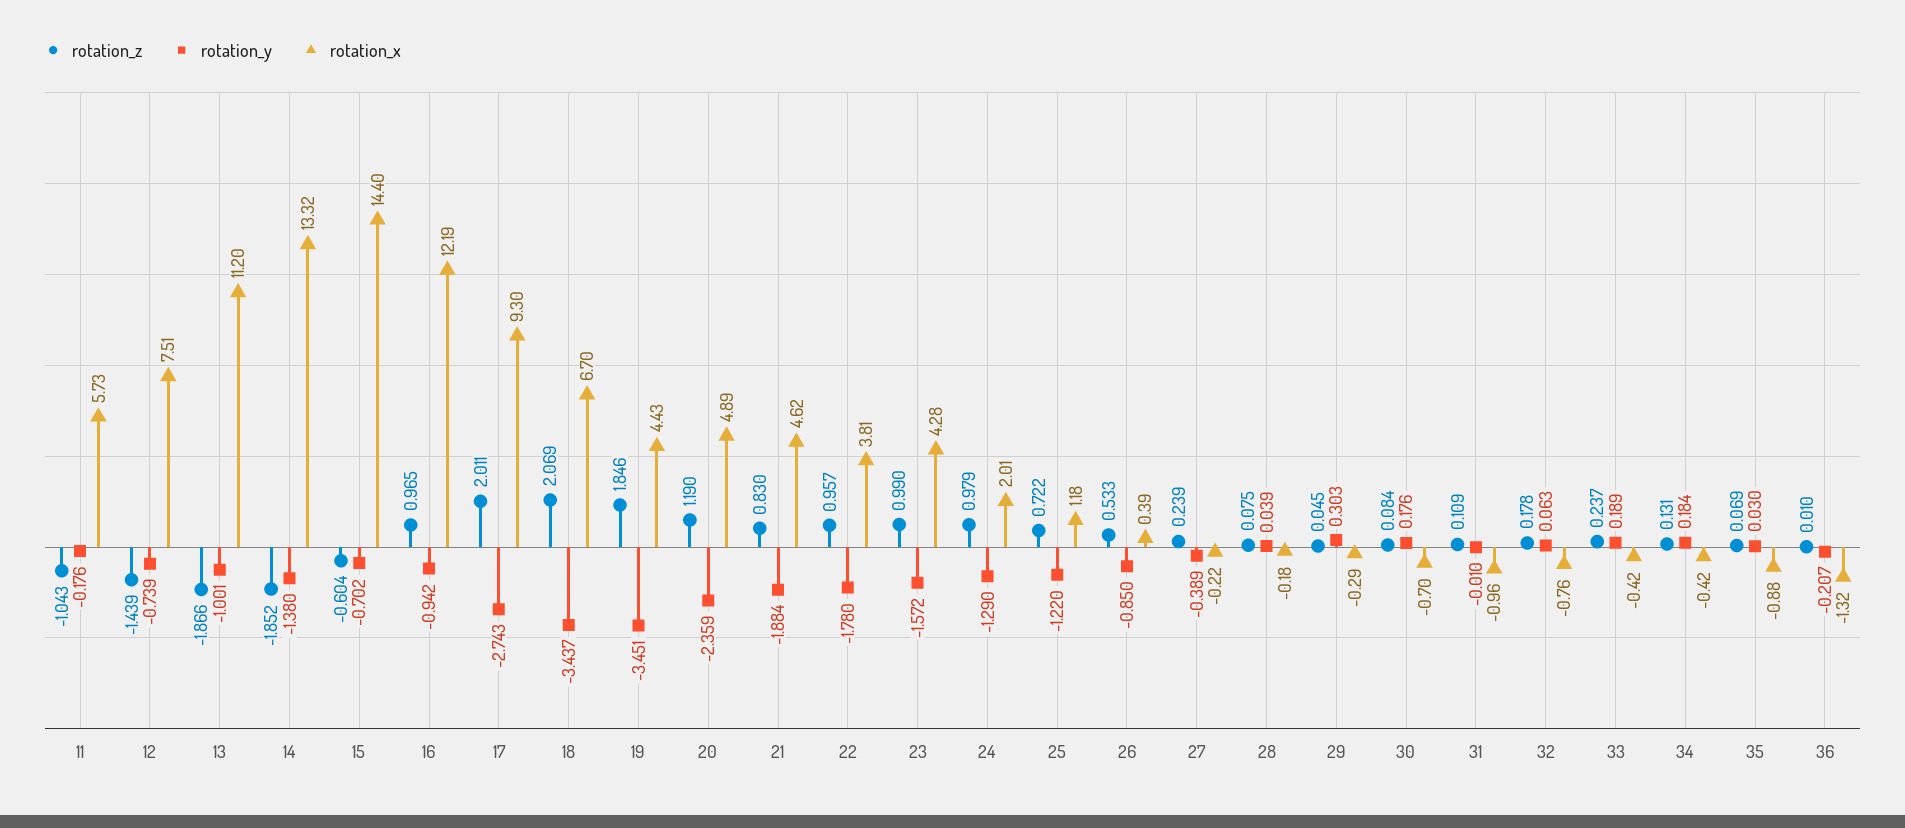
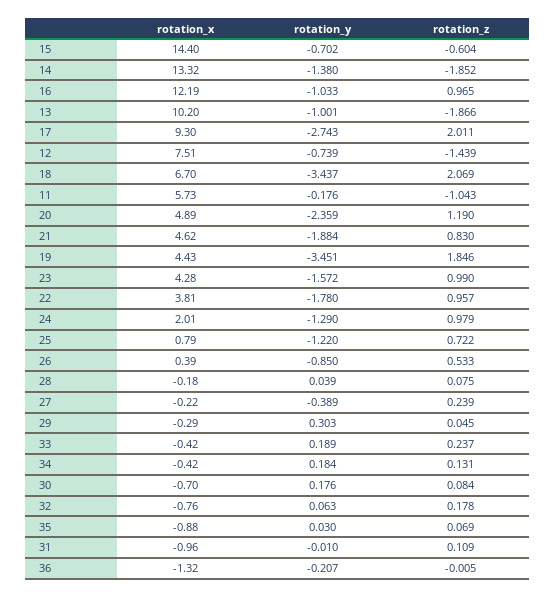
  {
    "rotation_z": {
      "11": -1.043,
      "12": -1.439,
      "13": -1.866,
      "14": -1.852,
      "15": -0.604,
      "16": 0.965,
      "17": 2.011,
      "18": 2.069,
      "19": 1.846,
      "20": 1.19,
      "21": 0.83,
      "22": 0.957,
      "23": 0.99,
      "24": 0.979,
      "25": 0.722,
      "26": 0.533,
      "27": 0.239,
      "28": 0.075,
      "29": 0.045,
      "30": 0.084,
      "31": 0.109,
      "32": 0.178,
      "33": 0.237,
      "34": 0.131,
      "35": 0.069,
-     "36": 0.01
+     "36": -0.005
    },
    "rotation_y": {
      "11": -0.176,
      "12": -0.739,
      "13": -1.001,
      "14": -1.38,
      "15": -0.702,
-     "16": -0.942,
+     "16": -1.033,
      "17": -2.743,
      "18": -3.437,
      "19": -3.451,
      "20": -2.359,
      "21": -1.884,
      "22": -1.78,
      "23": -1.572,
      "24": -1.29,
      "25": -1.22,
      "26": -0.85,
      "27": -0.389,
      "28": 0.039,
      "29": 0.303,
      "30": 0.176,
      "31": -0.01,
      "32": 0.063,
      "33": 0.189,
      "34": 0.184,
      "35": 0.03,
      "36": -0.207
    },
    "rotation_x": {
      "11": 5.73,
      "12": 7.51,
-     "13": 11.2,
+     "13": 10.2,
      "14": 13.32,
      "15": 14.4,
      "16": 12.19,
      "17": 9.3,
      "18": 6.7,
      "19": 4.43,
      "20": 4.89,
      "21": 4.62,
      "22": 3.81,
      "23": 4.28,
      "24": 2.01,
-     "25": 1.18,
+     "25": 0.79,
      "26": 0.39,
      "27": -0.22,
      "28": -0.18,
      "29": -0.29,
      "30": -0.7,
      "31": -0.96,
      "32": -0.76,
      "33": -0.42,
      "34": -0.42,
      "35": -0.88,
      "36": -1.32
    }
  }

